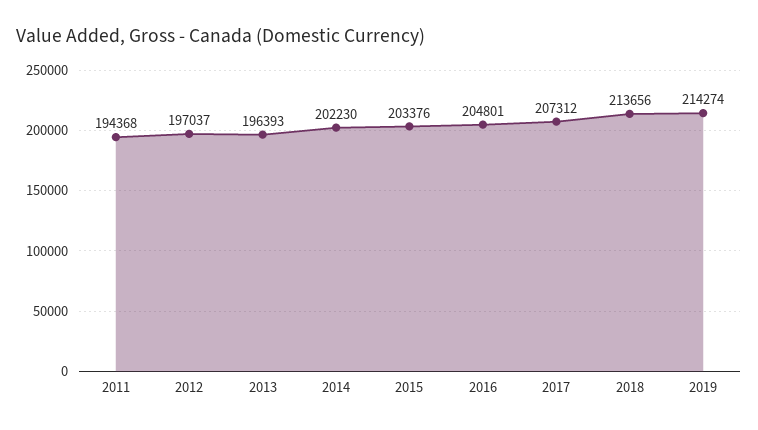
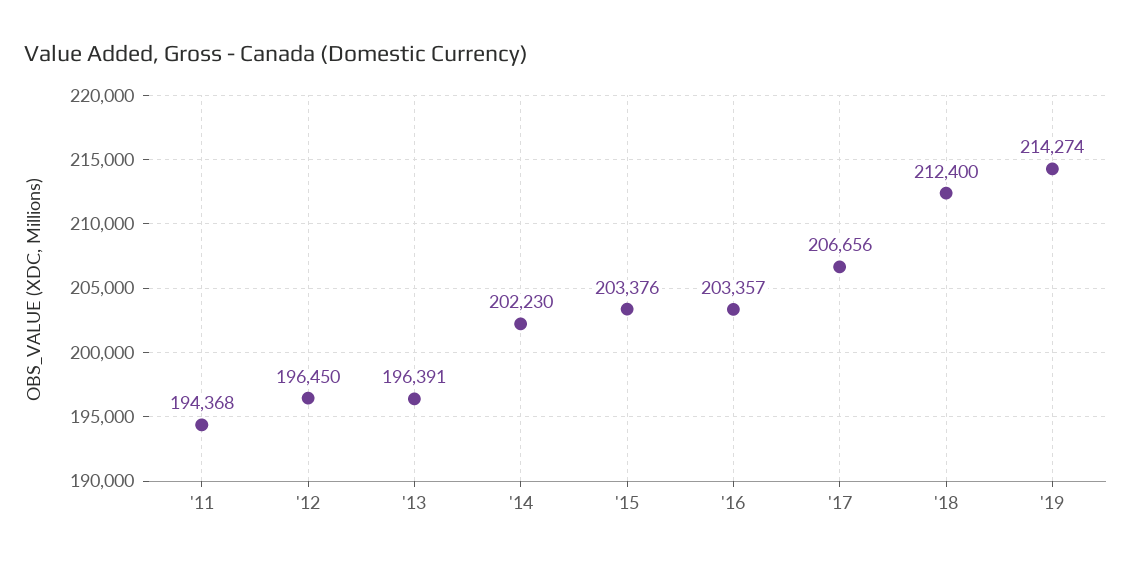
  {
    "2011": 194368,
-   "2012": 197037,
+   "2012": 196450,
-   "2013": 196393,
+   "2013": 196391,
    "2014": 202230,
    "2015": 203376,
-   "2016": 204801,
+   "2016": 203357,
-   "2017": 207312,
+   "2017": 206656,
-   "2018": 213656,
+   "2018": 212400,
    "2019": 214274
  }

